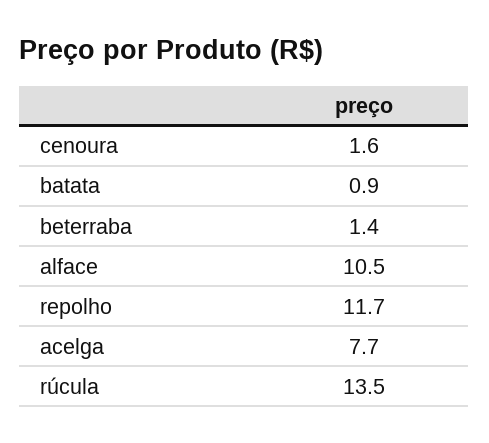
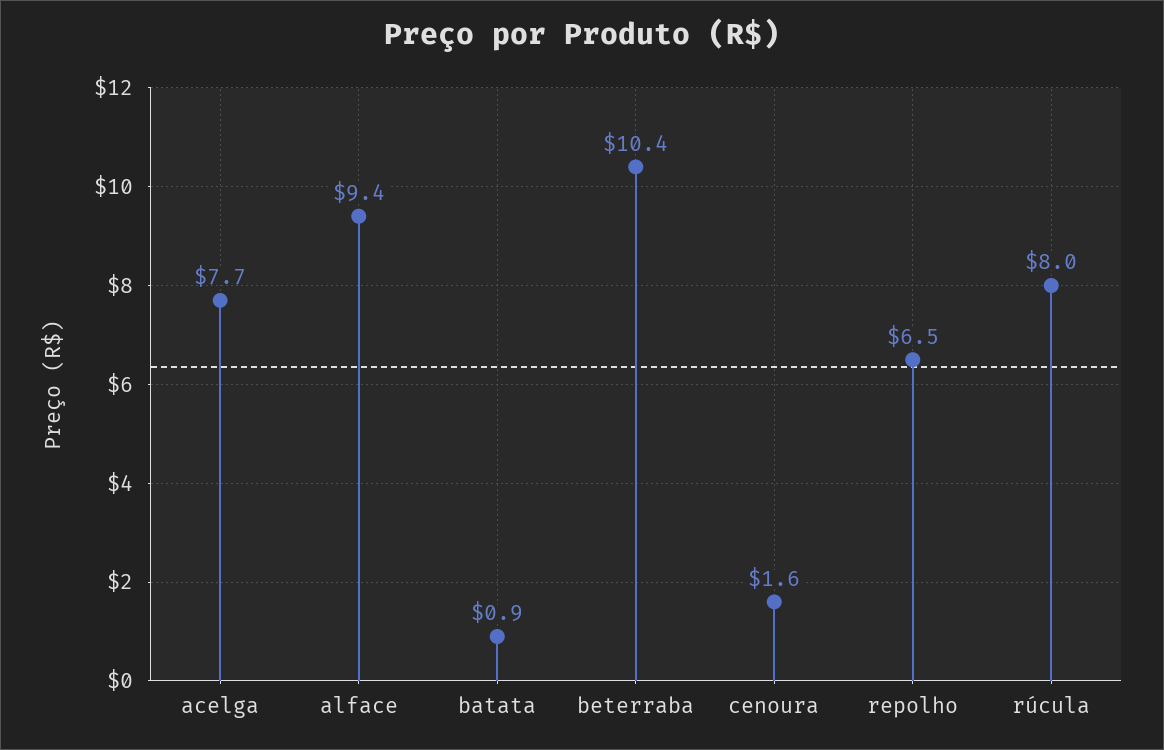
  {
    "cenoura": 1.6,
    "batata": 0.9,
-   "beterraba": 1.4,
+   "beterraba": 10.4,
-   "alface": 10.5,
+   "alface": 9.4,
-   "repolho": 11.7,
+   "repolho": 6.5,
    "acelga": 7.7,
-   "rúcula": 13.5
+   "rúcula": 8
  }

